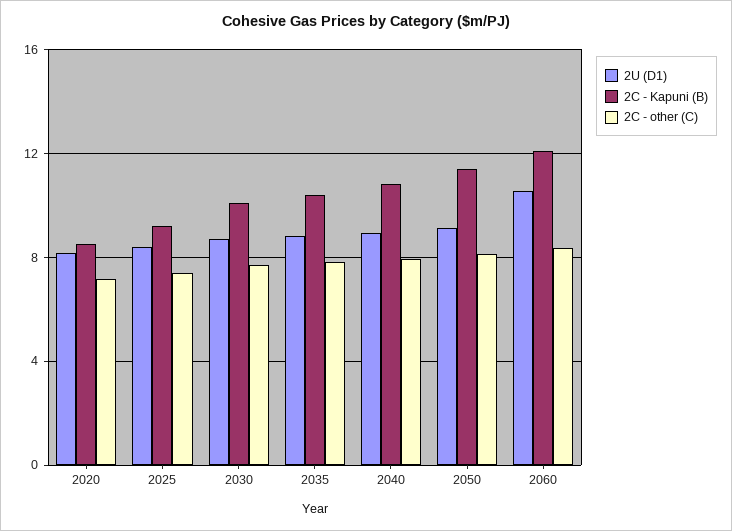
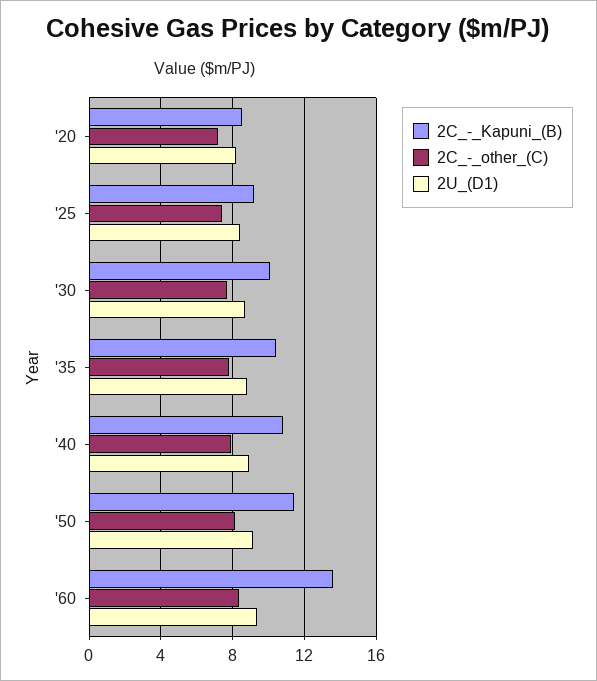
  {
    "2U (D1)": {
      "2020": 8,
      "2025": 8.5,
      "2030": 8.5,
      "2035": 9,
      "2040": 9,
      "2050": 9,
-     "2060": 10.5
+     "2060": 9.5
    },
    "2C - Kapuni (B)": {
      "2020": 8.5,
      "2025": 9,
      "2030": 10,
      "2035": 10.5,
      "2040": 11,
      "2050": 11.5,
-     "2060": 12
+     "2060": 13.5
    },
    "2C - other (C)": {
      "2020": 7,
      "2025": 7.5,
      "2030": 7.5,
      "2035": 8,
      "2040": 8,
      "2050": 8,
      "2060": 8.5
    }
  }

